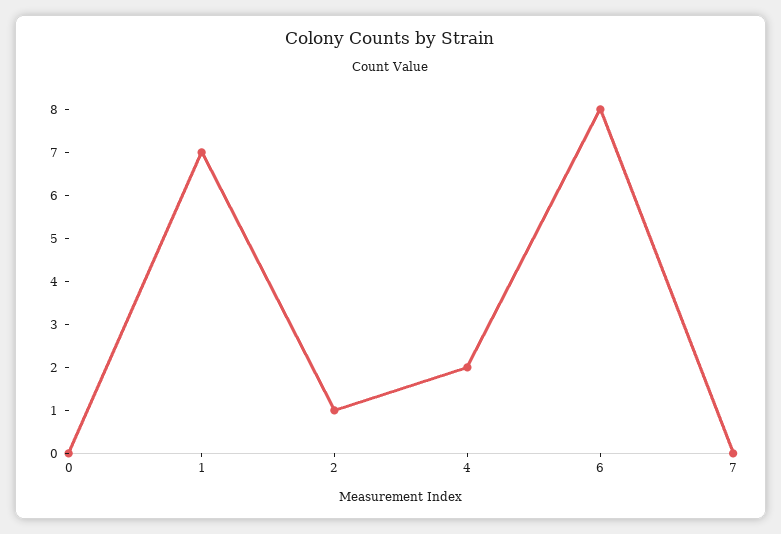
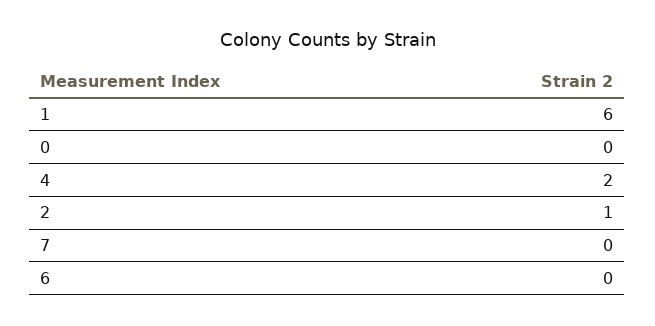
  {
    "0": 0,
-   "1": 7,
+   "1": 6,
    "2": 1,
    "4": 2,
-   "6": 8,
+   "6": 0,
    "7": 0
  }

